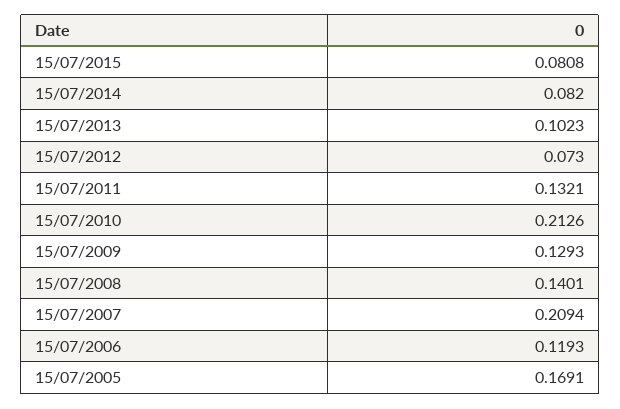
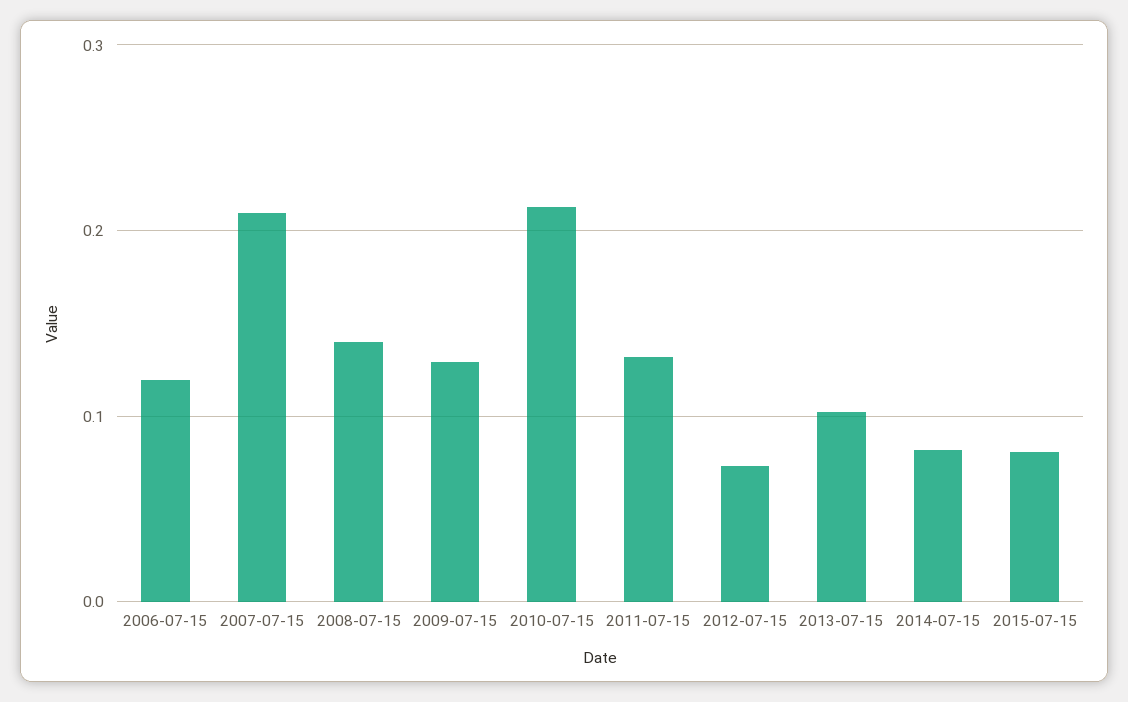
  {
    "15/07/2015": 0.0808,
    "15/07/2014": 0.082,
    "15/07/2013": 0.1023,
    "15/07/2012": 0.073,
    "15/07/2011": 0.1321,
    "15/07/2010": 0.2126,
    "15/07/2009": 0.1293,
    "15/07/2008": 0.1401,
    "15/07/2007": 0.2094,
-   "15/07/2006": 0.1193,
+   "15/07/2006": 0.1193
-   "15/07/2005": 0.1691
  }

